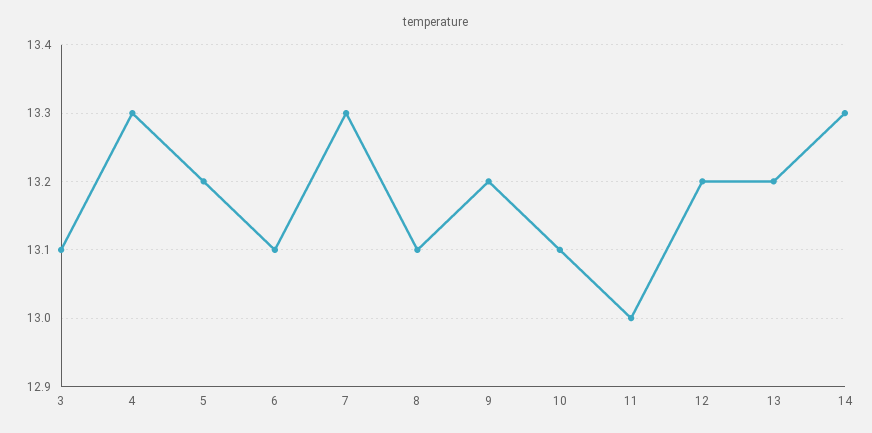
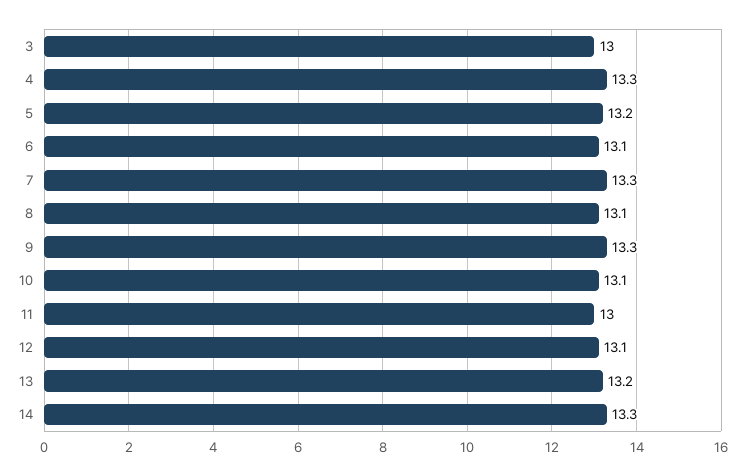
  {
-   "3": 13.1,
+   "3": 13,
    "4": 13.3,
    "5": 13.2,
    "6": 13.1,
    "7": 13.3,
    "8": 13.1,
-   "9": 13.2,
+   "9": 13.3,
    "10": 13.1,
    "11": 13,
-   "12": 13.2,
+   "12": 13.1,
    "13": 13.2,
    "14": 13.3
  }

